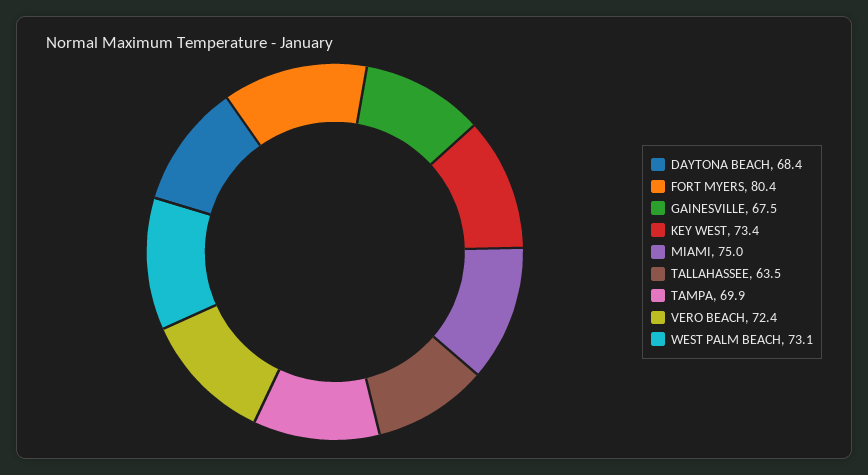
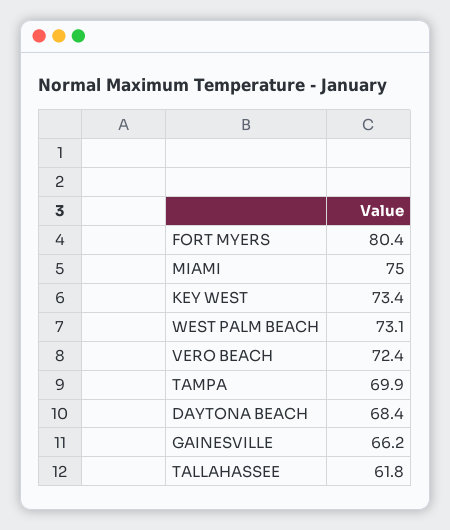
  {
    "DAYTONA BEACH": 68.4,
    "FORT MYERS": 80.4,
-   "GAINESVILLE": 67.5,
+   "GAINESVILLE": 66.2,
    "KEY WEST": 73.4,
    "MIAMI": 75,
-   "TALLAHASSEE": 63.5,
+   "TALLAHASSEE": 61.8,
    "TAMPA": 69.9,
    "VERO BEACH": 72.4,
    "WEST PALM BEACH": 73.1
  }

